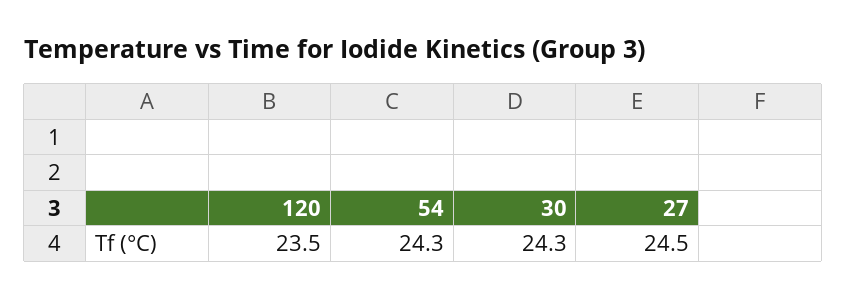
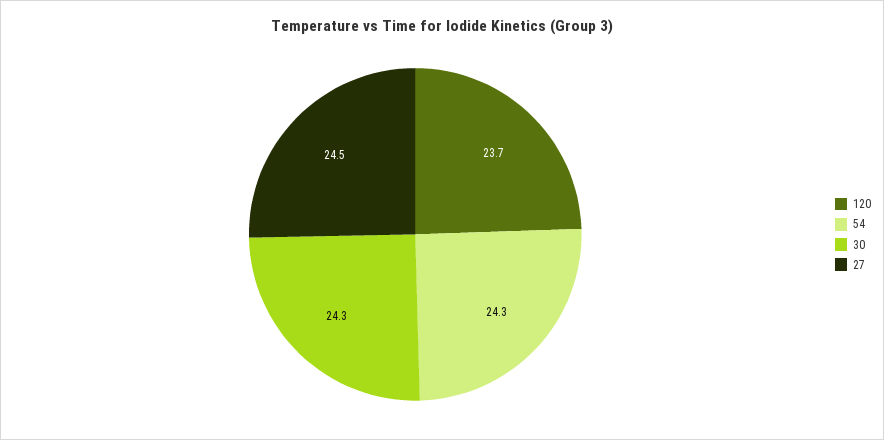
  {
-   "120": 23.5,
+   "120": 23.7,
    "54": 24.3,
    "30": 24.3,
    "27": 24.5
  }

